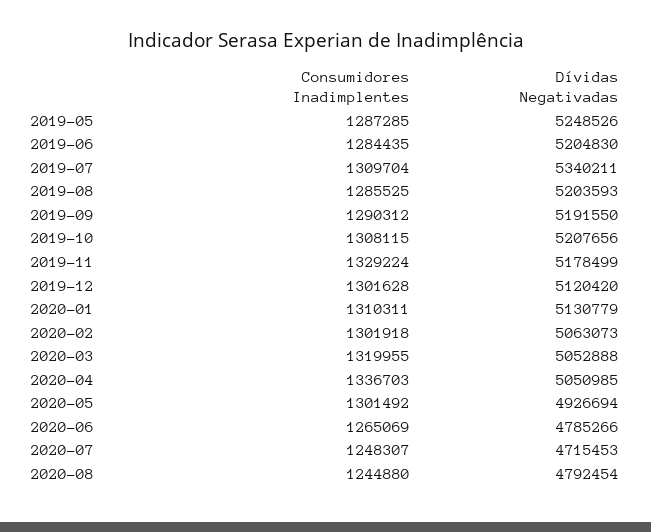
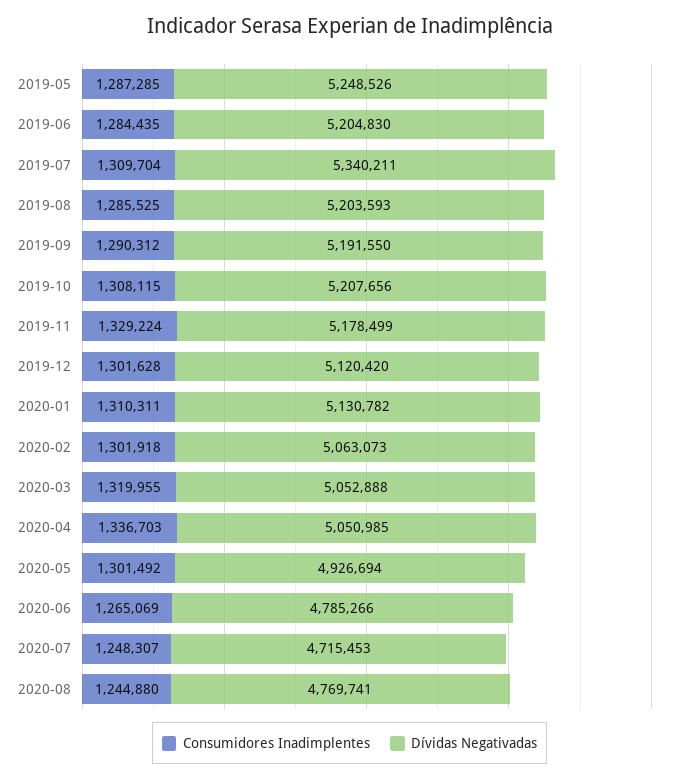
  {
    "Consumidores Inadimplentes": {
      "2019-05": 1287285,
      "2019-06": 1284435,
      "2019-07": 1309704,
      "2019-08": 1285525,
      "2019-09": 1290312,
      "2019-10": 1308115,
      "2019-11": 1329224,
      "2019-12": 1301628,
      "2020-01": 1310311,
      "2020-02": 1301918,
      "2020-03": 1319955,
      "2020-04": 1336703,
      "2020-05": 1301492,
      "2020-06": 1265069,
      "2020-07": 1248307,
      "2020-08": 1244880
    },
    "Dívidas Negativadas": {
      "2019-05": 5248526,
      "2019-06": 5204830,
      "2019-07": 5340211,
      "2019-08": 5203593,
      "2019-09": 5191550,
      "2019-10": 5207656,
      "2019-11": 5178499,
      "2019-12": 5120420,
-     "2020-01": 5130779,
+     "2020-01": 5130782,
      "2020-02": 5063073,
      "2020-03": 5052888,
      "2020-04": 5050985,
      "2020-05": 4926694,
      "2020-06": 4785266,
      "2020-07": 4715453,
-     "2020-08": 4792454
+     "2020-08": 4769741
    }
  }

